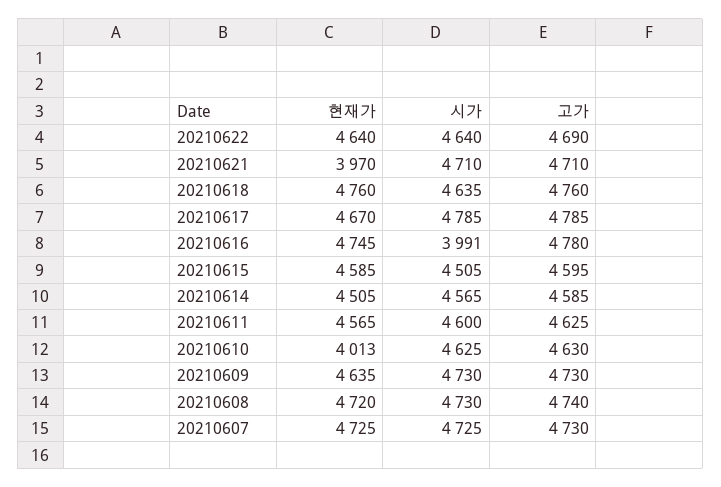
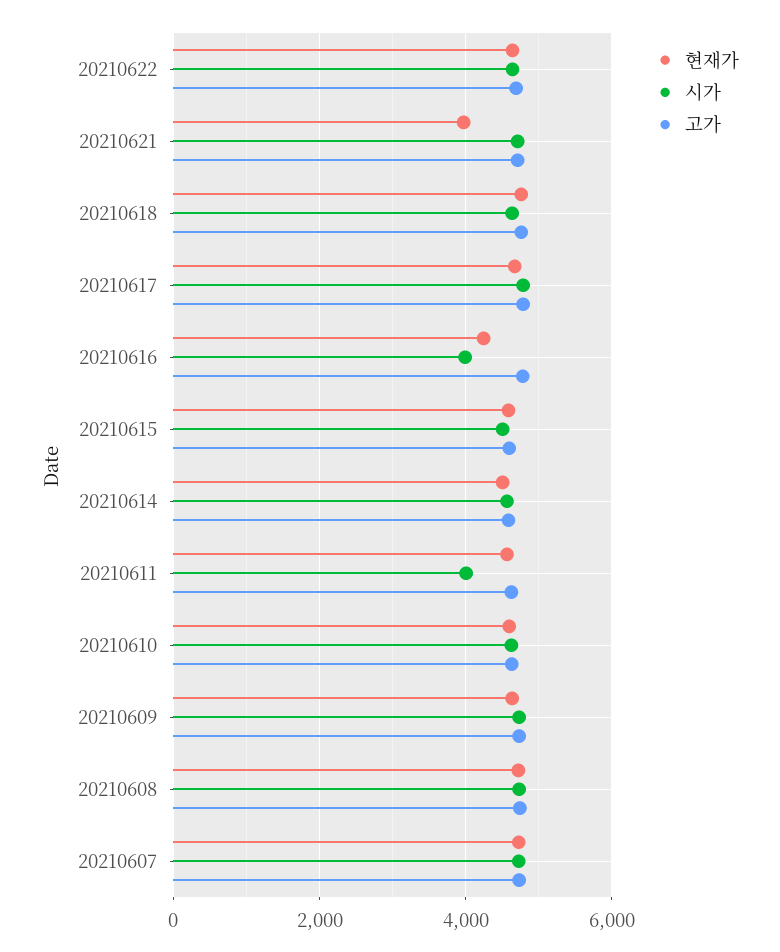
  {
    "현재가": {
      "20210622": 4640,
      "20210621": 3970,
      "20210618": 4760,
      "20210617": 4670,
-     "20210616": 4745,
+     "20210616": 4200,
      "20210615": 4585,
      "20210614": 4505,
      "20210611": 4565,
-     "20210610": 4013,
+     "20210610": 4600,
      "20210609": 4635,
      "20210608": 4720,
      "20210607": 4725
    },
    "시가": {
      "20210622": 4640,
      "20210621": 4710,
      "20210618": 4635,
      "20210617": 4785,
      "20210616": 3991,
      "20210615": 4505,
      "20210614": 4565,
-     "20210611": 4600,
+     "20210611": 4000,
      "20210610": 4625,
      "20210609": 4730,
      "20210608": 4730,
      "20210607": 4725
    },
    "고가": {
      "20210622": 4690,
      "20210621": 4710,
      "20210618": 4760,
      "20210617": 4785,
      "20210616": 4780,
      "20210615": 4595,
      "20210614": 4585,
      "20210611": 4625,
      "20210610": 4630,
      "20210609": 4730,
      "20210608": 4740,
      "20210607": 4730
    }
  }

